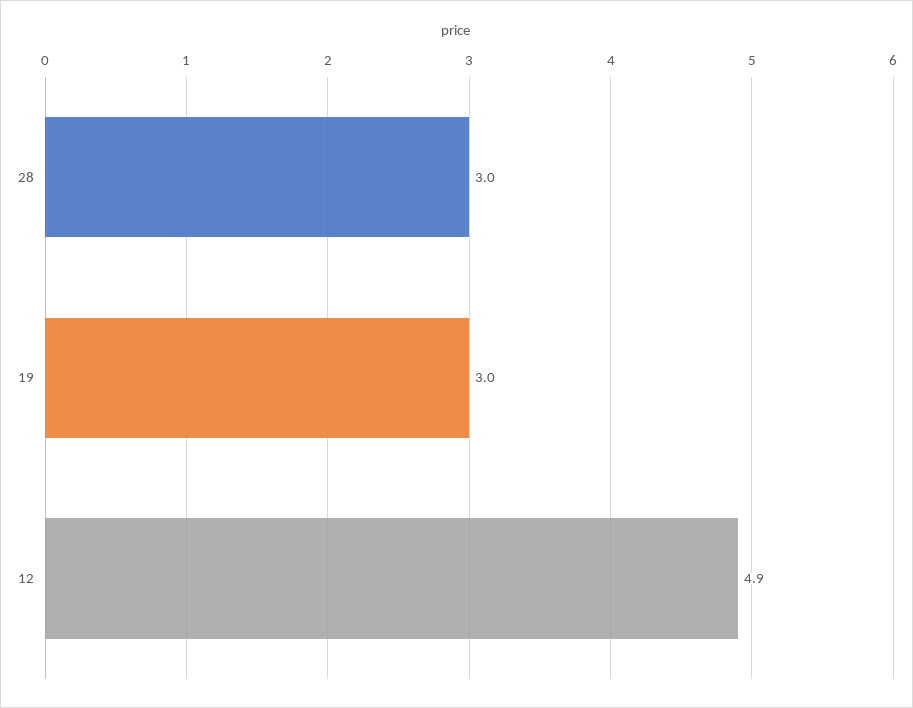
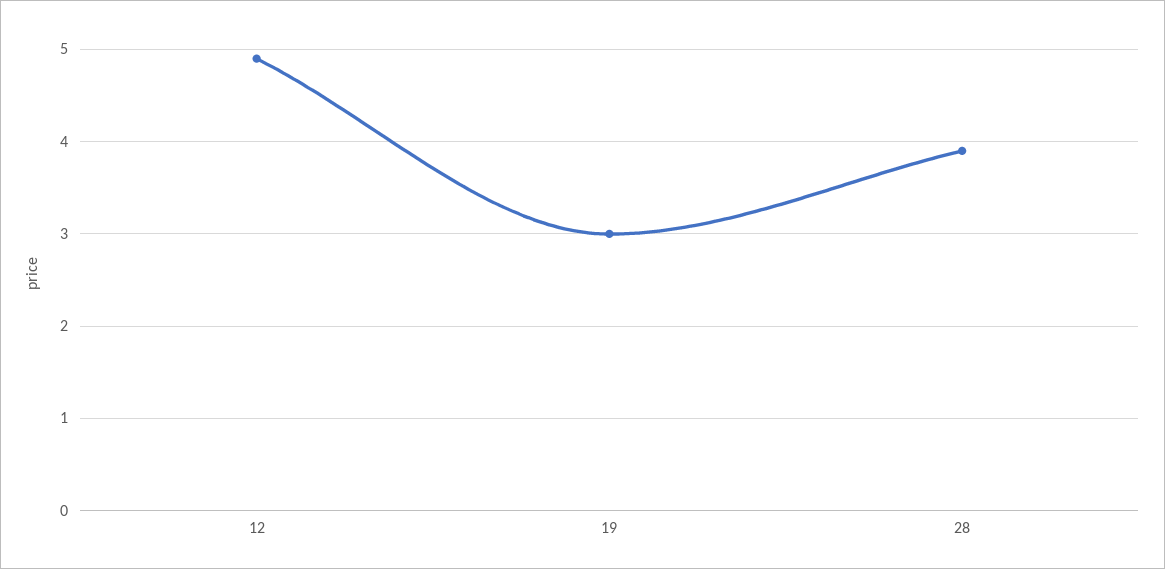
  {
-   "28": 3,
+   "28": 3.9,
    "19": 3,
    "12": 4.9
  }

